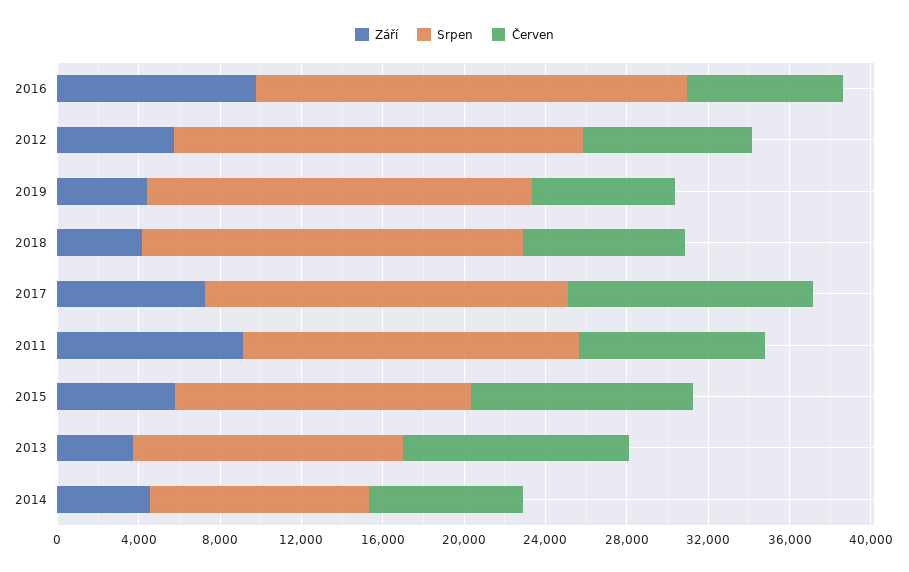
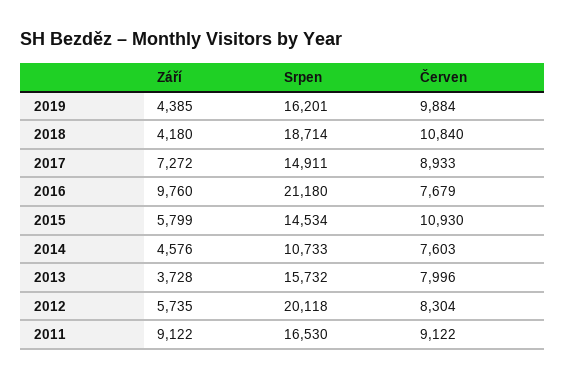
  {
    "Září": {
      "2016": 9760,
      "2012": 5735,
      "2019": 4385,
      "2018": 4180,
      "2017": 7272,
      "2011": 9122,
      "2015": 5799,
      "2013": 3728,
      "2014": 4576
    },
    "Srpen": {
      "2016": 21180,
      "2012": 20118,
-     "2019": 19000,
+     "2019": 16201,
      "2018": 18714,
-     "2017": 18000,
+     "2017": 14911,
      "2011": 16530,
      "2015": 14534,
-     "2013": 13000,
+     "2013": 15732,
      "2014": 10733
    },
    "Červen": {
      "2016": 7679,
      "2012": 8304,
-     "2019": 7000,
+     "2019": 9884,
-     "2018": 8000,
+     "2018": 10840,
-     "2017": 12000,
+     "2017": 8933,
      "2011": 9122,
      "2015": 10930,
-     "2013": 11000,
+     "2013": 7996,
      "2014": 7603
    }
  }

